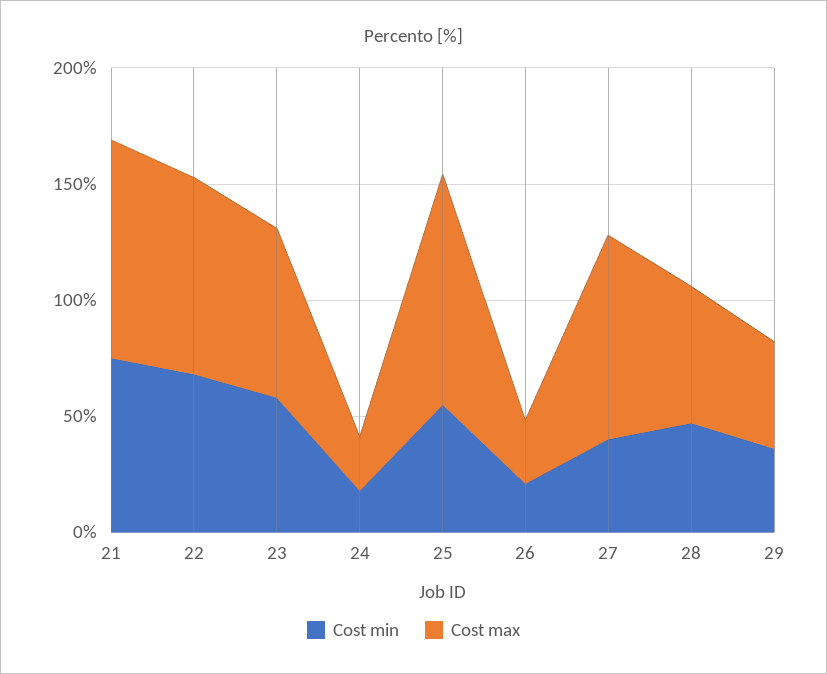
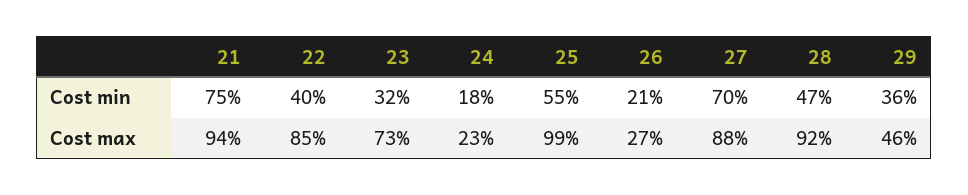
  {
    "Cost min": {
      "21": 75,
-     "22": 70,
+     "22": 40,
-     "23": 60,
+     "23": 32,
      "24": 18,
      "25": 55,
      "26": 21,
-     "27": 40,
+     "27": 70,
      "28": 47,
      "29": 36
    },
    "Cost max": {
      "21": 94,
      "22": 85,
      "23": 73,
      "24": 23,
      "25": 99,
      "26": 27,
      "27": 88,
-     "28": 60,
+     "28": 92,
      "29": 46
    }
  }

